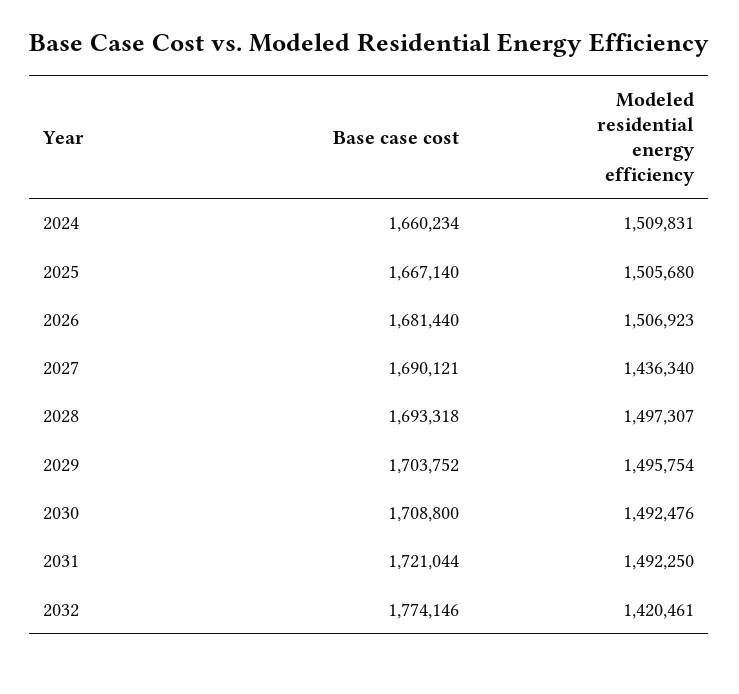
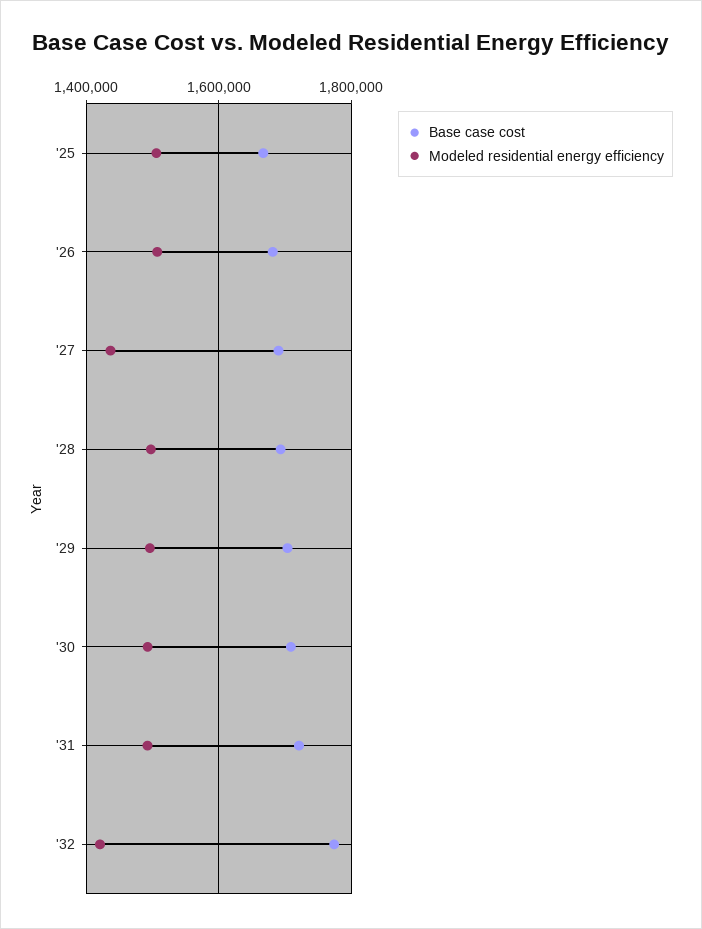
  {
    "Base case cost": {
-     "2024": 1660234,
      "2025": 1667140,
      "2026": 1681440,
      "2027": 1690121,
      "2028": 1693318,
      "2029": 1703752,
      "2030": 1708800,
      "2031": 1721044,
      "2032": 1774146
    },
    "Modeled residential energy efficiency": {
-     "2024": 1509831,
      "2025": 1505680,
      "2026": 1506923,
      "2027": 1436340,
      "2028": 1497307,
      "2029": 1495754,
      "2030": 1492476,
      "2031": 1492250,
      "2032": 1420461
    }
  }

